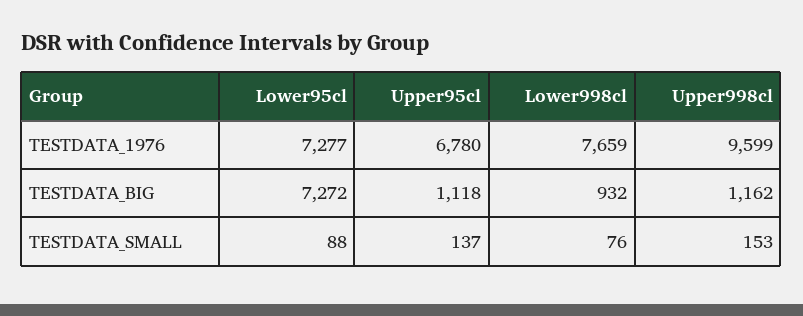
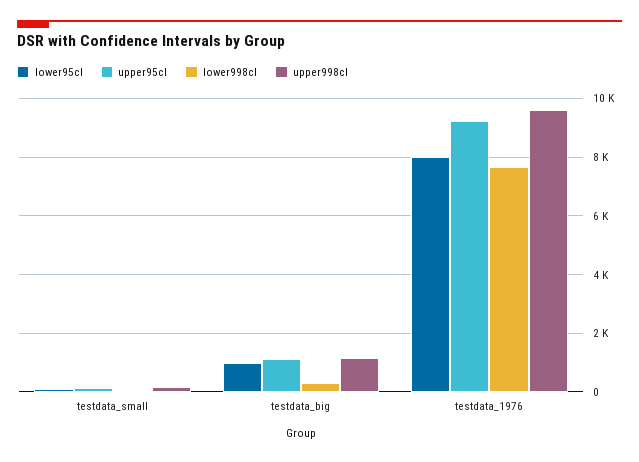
  {
    "Lower95cl": {
-     "TESTDATA_1976": 7277,
+     "TESTDATA_1976": 8000,
-     "TESTDATA_BIG": 7272,
+     "TESTDATA_BIG": 1000,
      "TESTDATA_SMALL": 88
    },
    "Upper95cl": {
-     "TESTDATA_1976": 6780,
+     "TESTDATA_1976": 9250,
      "TESTDATA_BIG": 1118,
      "TESTDATA_SMALL": 137
    },
    "Lower998cl": {
      "TESTDATA_1976": 7659,
-     "TESTDATA_BIG": 932,
+     "TESTDATA_BIG": 250,
      "TESTDATA_SMALL": 76
    },
    "Upper998cl": {
      "TESTDATA_1976": 9599,
      "TESTDATA_BIG": 1162,
      "TESTDATA_SMALL": 153
    }
  }

